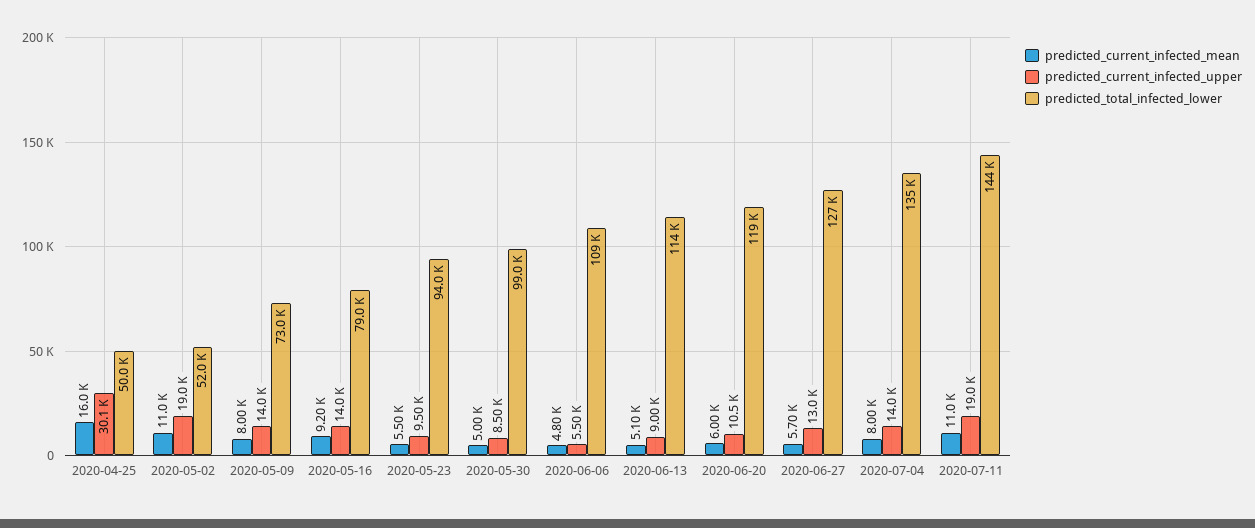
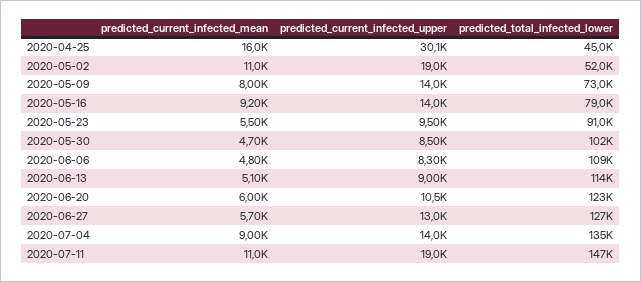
  {
    "predicted_current_infected_mean": {
      "2020-04-25": 16000,
      "2020-05-02": 11000,
      "2020-05-09": 8000,
      "2020-05-16": 9200,
      "2020-05-23": 5500,
-     "2020-05-30": 5000,
+     "2020-05-30": 4700,
      "2020-06-06": 4800,
      "2020-06-13": 5100,
      "2020-06-20": 6000,
      "2020-06-27": 5700,
-     "2020-07-04": 8000,
+     "2020-07-04": 9000,
      "2020-07-11": 11000
    },
    "predicted_current_infected_upper": {
      "2020-04-25": 30100,
      "2020-05-02": 19000,
      "2020-05-09": 14000,
      "2020-05-16": 14000,
      "2020-05-23": 9500,
      "2020-05-30": 8500,
-     "2020-06-06": 5500,
+     "2020-06-06": 8300,
      "2020-06-13": 9000,
      "2020-06-20": 10500,
      "2020-06-27": 13000,
      "2020-07-04": 14000,
      "2020-07-11": 19000
    },
    "predicted_total_infected_lower": {
-     "2020-04-25": 50000,
+     "2020-04-25": 45000,
      "2020-05-02": 52000,
      "2020-05-09": 73000,
      "2020-05-16": 79000,
-     "2020-05-23": 94000,
+     "2020-05-23": 91000,
-     "2020-05-30": 99000,
+     "2020-05-30": 102000,
      "2020-06-06": 109000,
      "2020-06-13": 114000,
-     "2020-06-20": 119000,
+     "2020-06-20": 123000,
      "2020-06-27": 127000,
      "2020-07-04": 135000,
-     "2020-07-11": 144000
+     "2020-07-11": 147000
    }
  }

